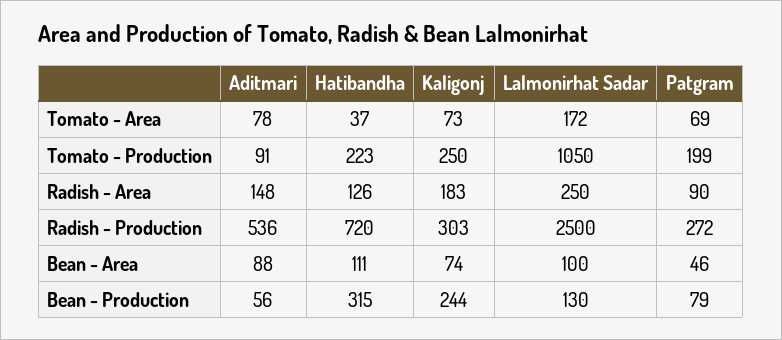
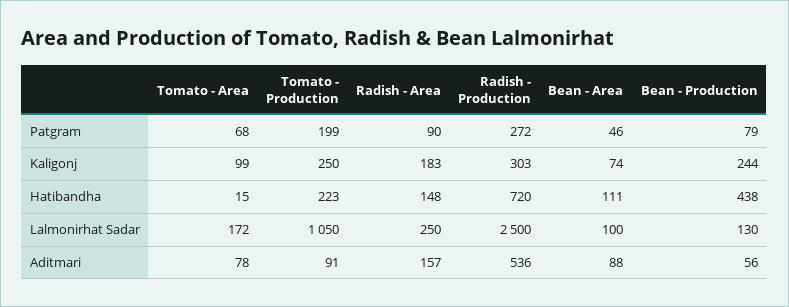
  {
    "Aditmari": {
      "Tomato - Area": 78,
      "Tomato - Production": 91,
-     "Radish - Area": 148,
+     "Radish - Area": 157,
      "Radish - Production": 536,
      "Bean - Area": 88,
      "Bean - Production": 56
    },
    "Hatibandha": {
-     "Tomato - Area": 37,
+     "Tomato - Area": 15,
      "Tomato - Production": 223,
-     "Radish - Area": 126,
+     "Radish - Area": 148,
      "Radish - Production": 720,
      "Bean - Area": 111,
-     "Bean - Production": 315
+     "Bean - Production": 438
    },
    "Kaligonj": {
-     "Tomato - Area": 73,
+     "Tomato - Area": 99,
      "Tomato - Production": 250,
      "Radish - Area": 183,
      "Radish - Production": 303,
      "Bean - Area": 74,
      "Bean - Production": 244
    },
    "Lalmonirhat Sadar": {
      "Tomato - Area": 172,
      "Tomato - Production": 1050,
      "Radish - Area": 250,
      "Radish - Production": 2500,
      "Bean - Area": 100,
      "Bean - Production": 130
    },
    "Patgram": {
-     "Tomato - Area": 69,
+     "Tomato - Area": 68,
      "Tomato - Production": 199,
      "Radish - Area": 90,
      "Radish - Production": 272,
      "Bean - Area": 46,
      "Bean - Production": 79
    }
  }

